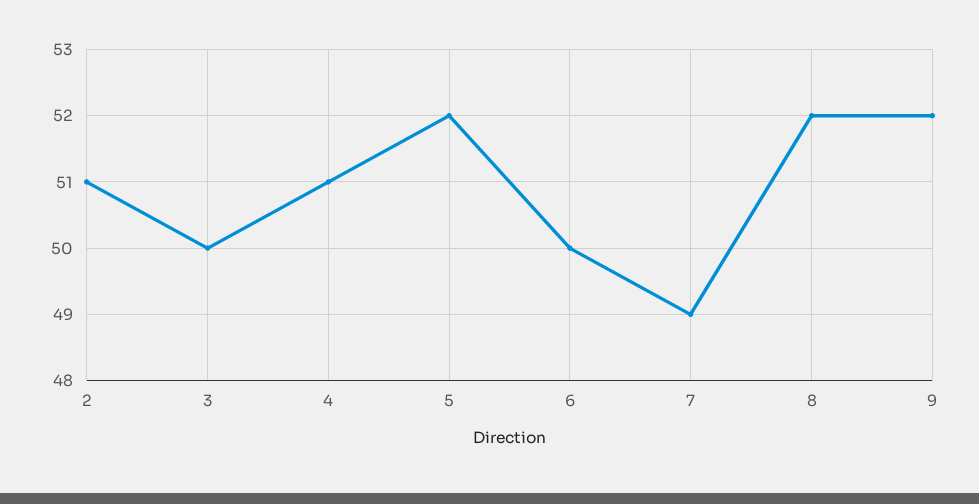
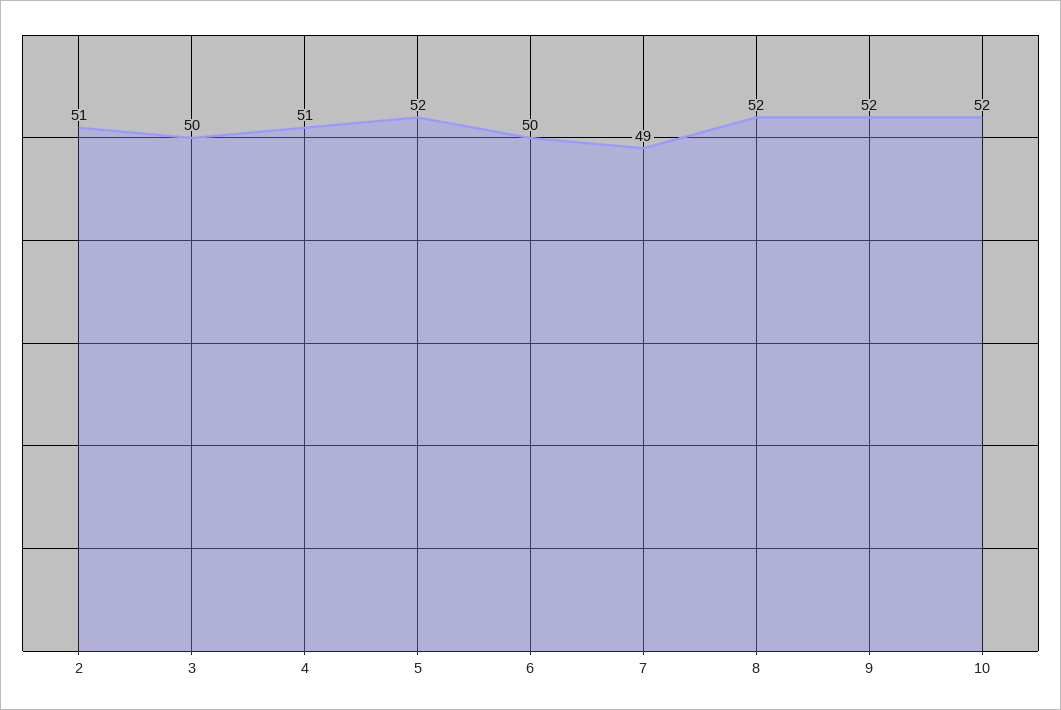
  {
    "2": 51,
    "3": 50,
    "4": 51,
    "5": 52,
    "6": 50,
    "7": 49,
    "8": 52,
-   "9": 52
+   "9": 52,
+   "10": 52
  }

